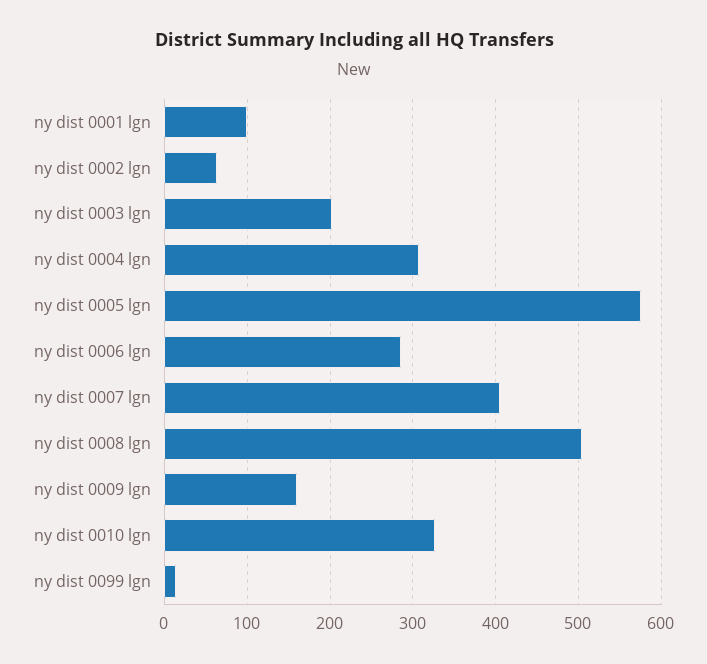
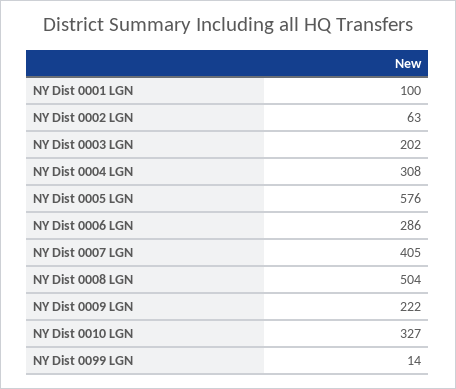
  {
    "ny dist 0001 lgn": 100,
    "ny dist 0002 lgn": 63,
    "ny dist 0003 lgn": 202,
    "ny dist 0004 lgn": 308,
    "ny dist 0005 lgn": 576,
    "ny dist 0006 lgn": 286,
    "ny dist 0007 lgn": 405,
    "ny dist 0008 lgn": 504,
-   "ny dist 0009 lgn": 160,
+   "ny dist 0009 lgn": 222,
    "ny dist 0010 lgn": 327,
    "ny dist 0099 lgn": 14
  }

